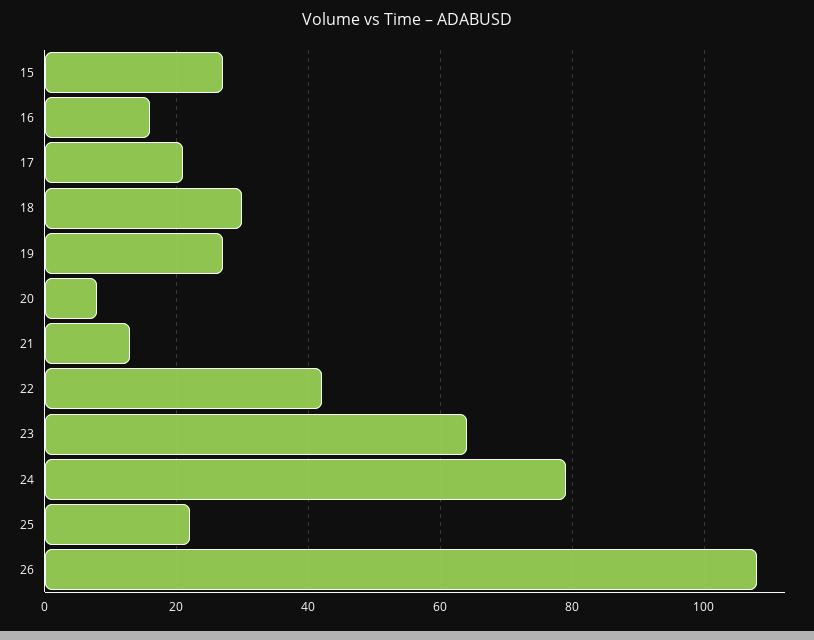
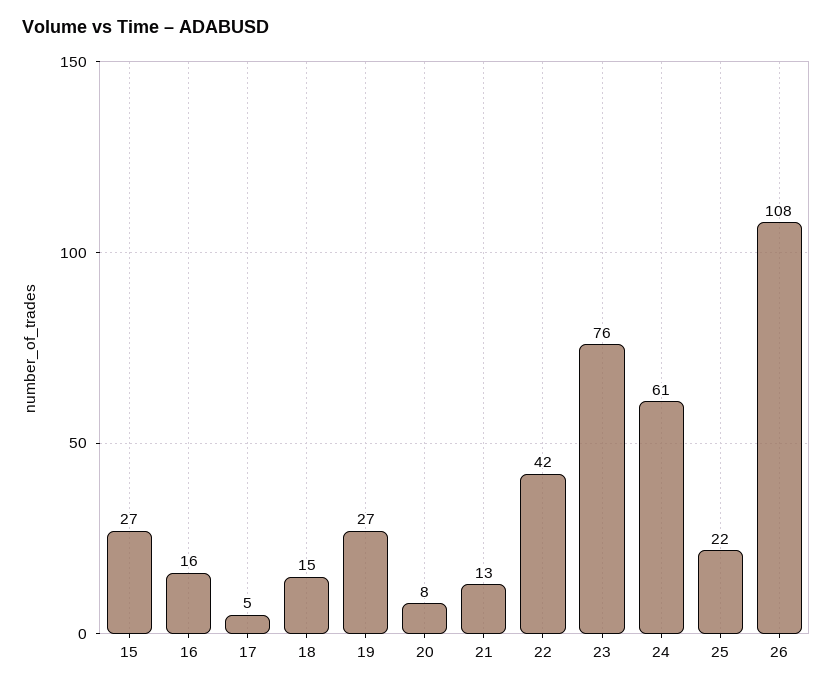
  {
    "15": 27,
    "16": 16,
-   "17": 20,
+   "17": 5,
-   "18": 30,
+   "18": 15,
    "19": 27,
    "20": 8,
    "21": 13,
    "22": 42,
-   "23": 65,
+   "23": 76,
-   "24": 80,
+   "24": 61,
    "25": 22,
    "26": 108
  }

